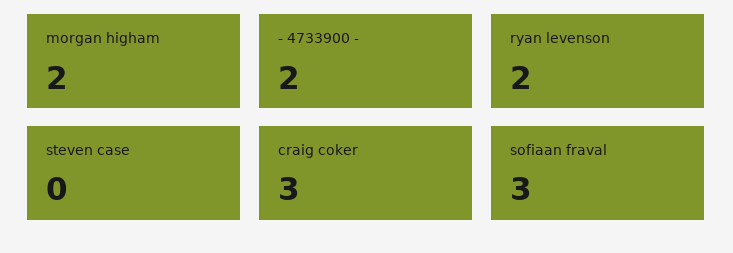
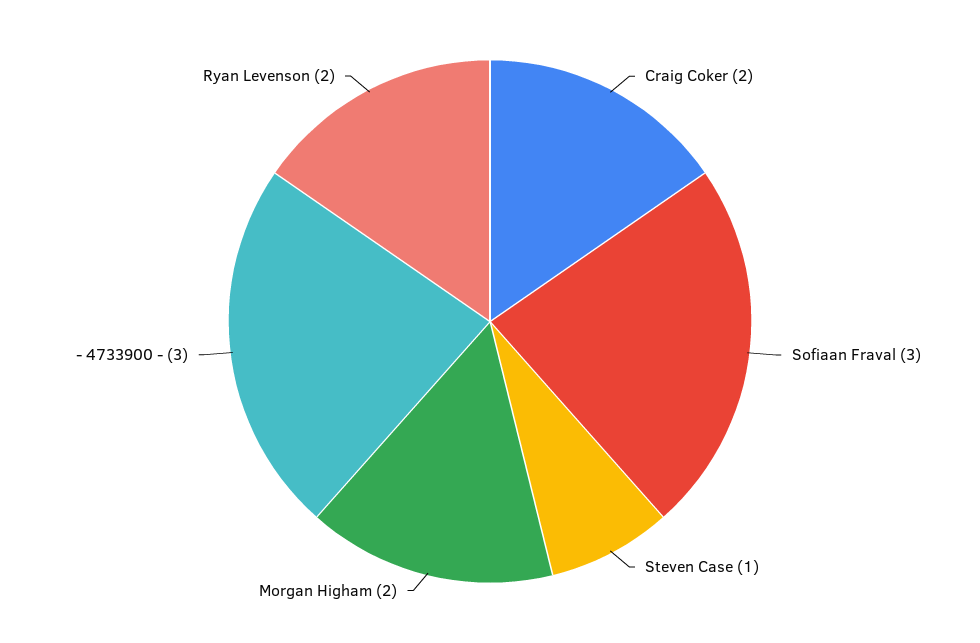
  {
    "morgan higham": 2,
-   "- 4733900 -": 2,
+   "- 4733900 -": 3,
    "ryan levenson": 2,
-   "steven case": 0,
+   "steven case": 1,
-   "craig coker": 3,
+   "craig coker": 2,
    "sofiaan fraval": 3
  }

